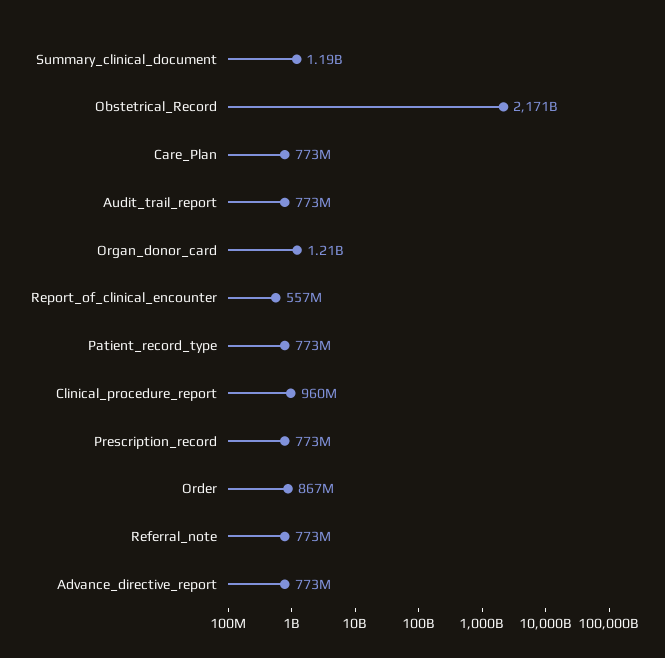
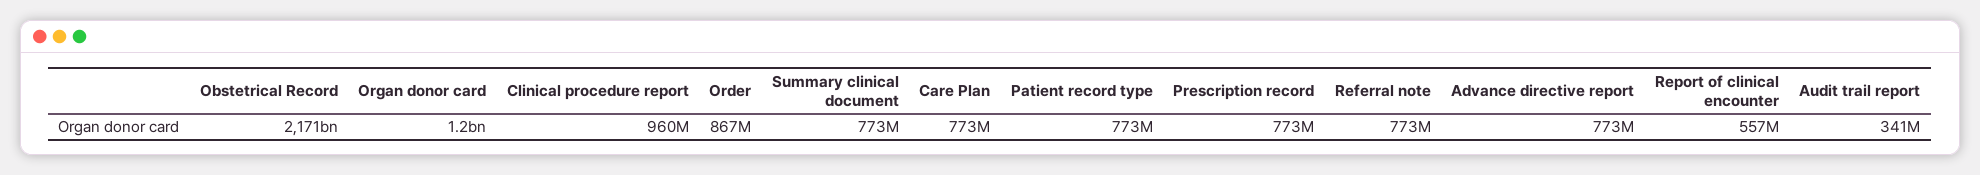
  {
-   "Summary_clinical_document": 1190000000,
+   "Summary_clinical_document": 773000000,
    "Obstetrical_Record": 2171000000000,
    "Care_Plan": 773000000,
-   "Audit_trail_report": 773000000,
+   "Audit_trail_report": 341000000,
    "Organ_donor_card": 1210000000,
    "Report_of_clinical_encounter": 557000000,
    "Patient_record_type": 773000000,
    "Clinical_procedure_report": 960000000,
    "Prescription_record": 773000000,
    "Order": 867000000,
    "Referral_note": 773000000,
    "Advance_directive_report": 773000000
  }

